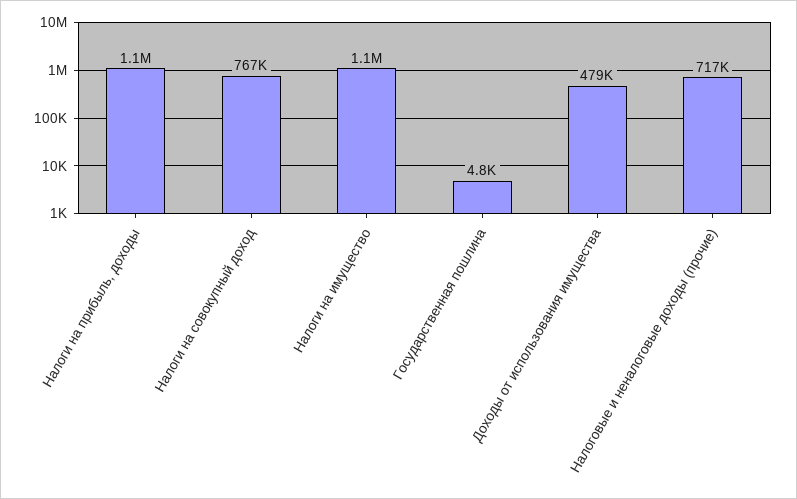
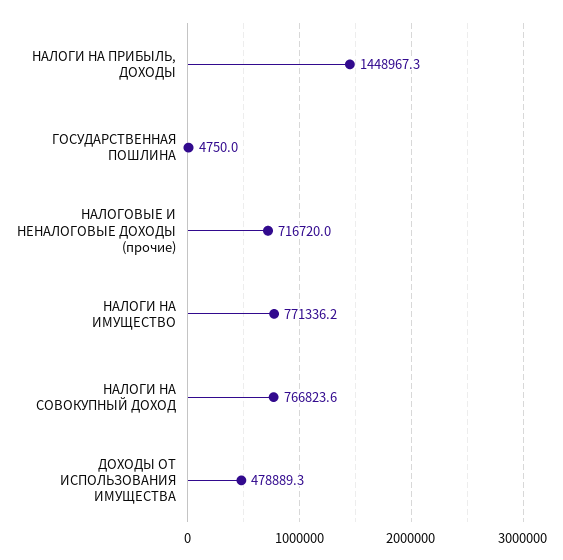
  {
-   "Налоги на прибыль, доходы": 1100000,
+   "Налоги на прибыль, доходы": 1448967.3,
    "Налоги на совокупный доход": 766823.6,
-   "Налоги на имущество": 1100000,
+   "Налоги на имущество": 771336.2,
    "Государственная пошлина": 4750,
    "Доходы от использования имущества": 478889.3,
    "Налоговые и неналоговые доходы (прочие)": 716720
  }

